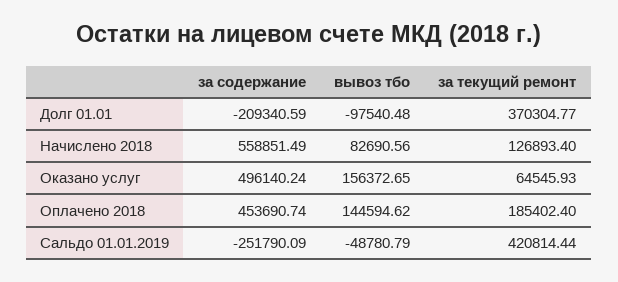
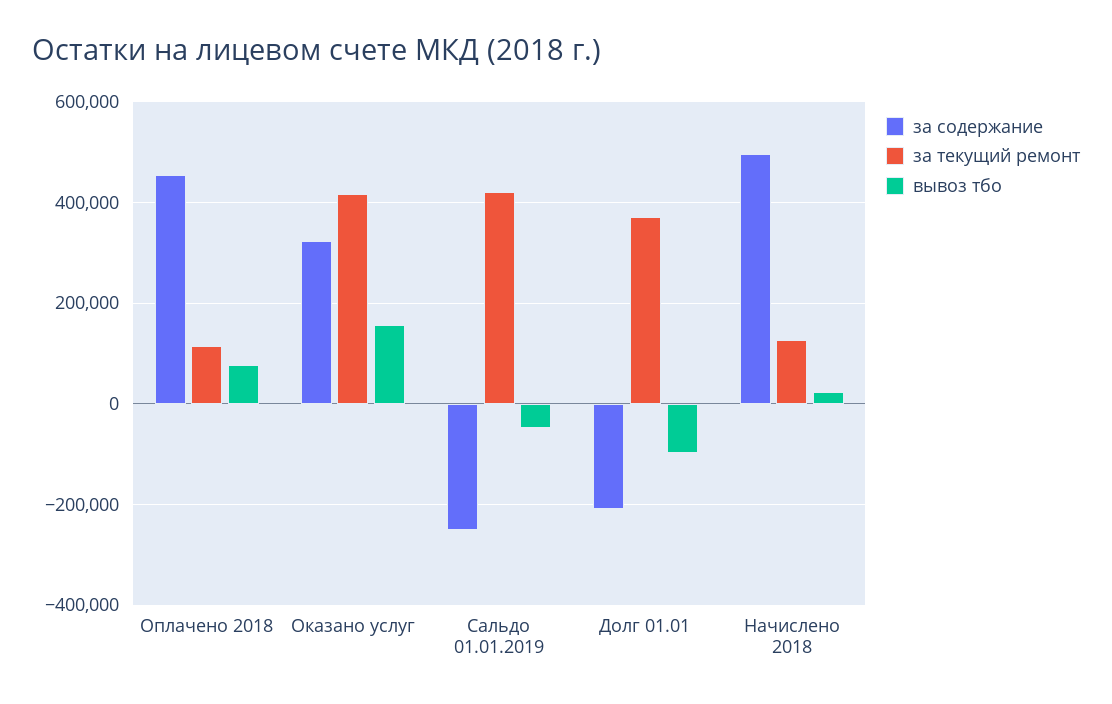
  {
    "за содержание": {
      "Долг 01.01": -209340.59,
-     "Начислено 2018": 558851.49,
+     "Начислено 2018": 500000,
-     "Оказано услуг": 496140.24,
+     "Оказано услуг": 320000,
      "Оплачено 2018": 453690.74,
      "Сальдо 01.01.2019": -251790.09
    },
    "вывоз тбо": {
      "Долг 01.01": -97540.48,
-     "Начислено 2018": 82690.56,
+     "Начислено 2018": 20000,
      "Оказано услуг": 156372.65,
-     "Оплачено 2018": 144594.62,
+     "Оплачено 2018": 80000,
      "Сальдо 01.01.2019": -48780.79
    },
    "за текущий ремонт": {
      "Долг 01.01": 370304.77,
      "Начислено 2018": 126893.4,
-     "Оказано услуг": 64545.93,
+     "Оказано услуг": 420000,
-     "Оплачено 2018": 185402.4,
+     "Оплачено 2018": 120000,
      "Сальдо 01.01.2019": 420814.44
    }
  }

